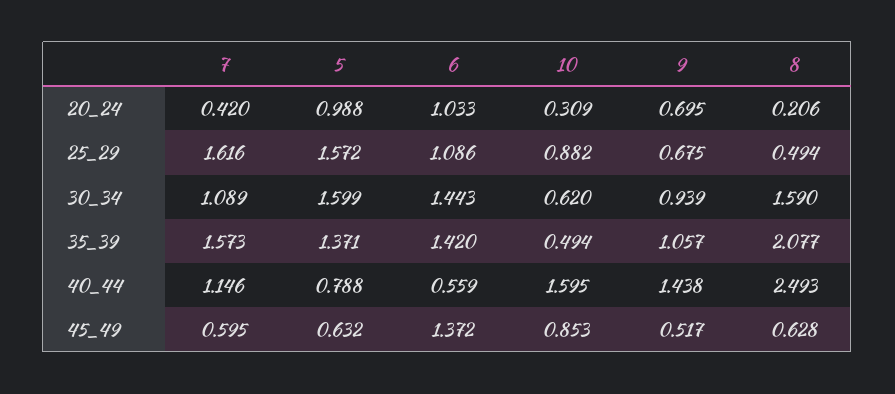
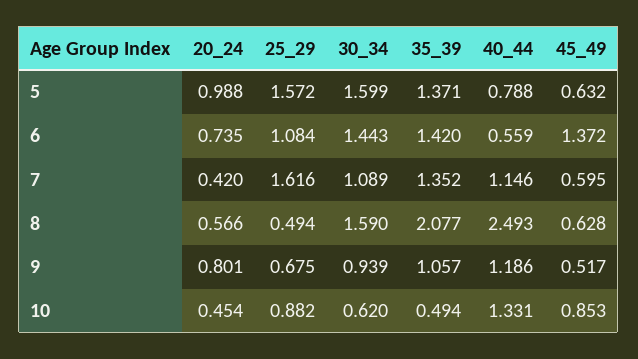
  {
    "7": {
      "20_24": 0.42,
      "25_29": 1.616,
      "30_34": 1.089,
-     "35_39": 1.573,
+     "35_39": 1.352,
      "40_44": 1.146,
      "45_49": 0.595
    },
    "5": {
      "20_24": 0.988,
      "25_29": 1.572,
      "30_34": 1.599,
      "35_39": 1.371,
      "40_44": 0.788,
      "45_49": 0.632
    },
    "6": {
-     "20_24": 1.033,
+     "20_24": 0.735,
-     "25_29": 1.086,
+     "25_29": 1.084,
      "30_34": 1.443,
      "35_39": 1.42,
      "40_44": 0.559,
      "45_49": 1.372
    },
    "10": {
-     "20_24": 0.309,
+     "20_24": 0.454,
      "25_29": 0.882,
      "30_34": 0.62,
      "35_39": 0.494,
-     "40_44": 1.595,
+     "40_44": 1.331,
      "45_49": 0.853
    },
    "9": {
-     "20_24": 0.695,
+     "20_24": 0.801,
      "25_29": 0.675,
      "30_34": 0.939,
      "35_39": 1.057,
-     "40_44": 1.438,
+     "40_44": 1.186,
      "45_49": 0.517
    },
    "8": {
-     "20_24": 0.206,
+     "20_24": 0.566,
      "25_29": 0.494,
      "30_34": 1.59,
      "35_39": 2.077,
      "40_44": 2.493,
      "45_49": 0.628
    }
  }

